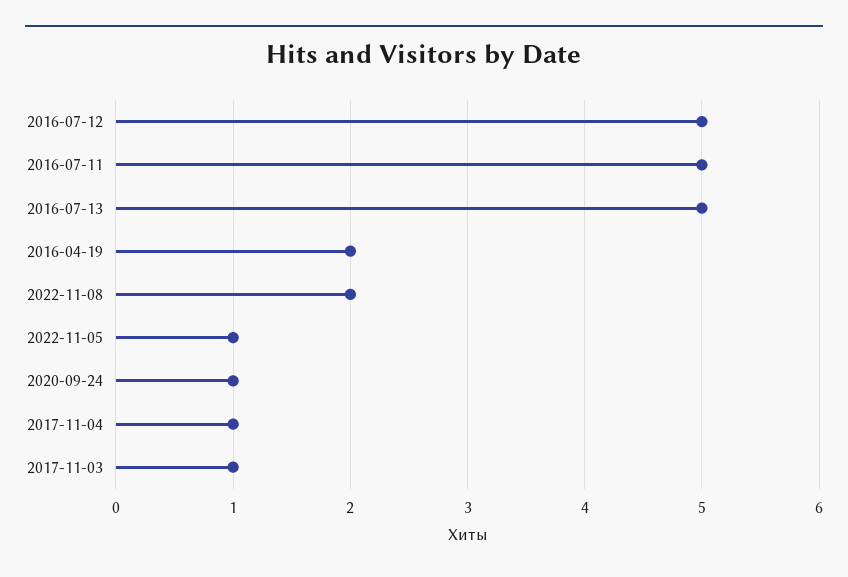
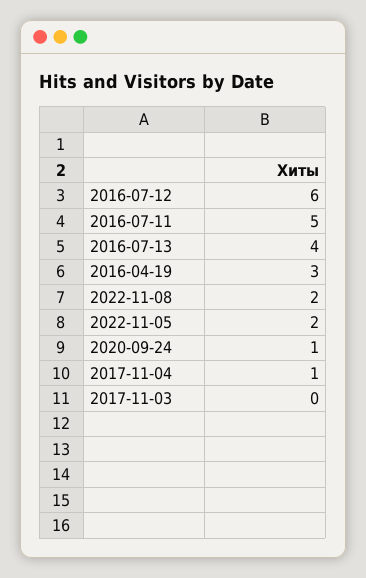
  {
-   "2016-07-12": 5,
+   "2016-07-12": 6,
    "2016-07-11": 5,
-   "2016-07-13": 5,
+   "2016-07-13": 4,
-   "2016-04-19": 2,
+   "2016-04-19": 3,
    "2022-11-08": 2,
-   "2022-11-05": 1,
+   "2022-11-05": 2,
    "2020-09-24": 1,
    "2017-11-04": 1,
-   "2017-11-03": 1
+   "2017-11-03": 0
  }

